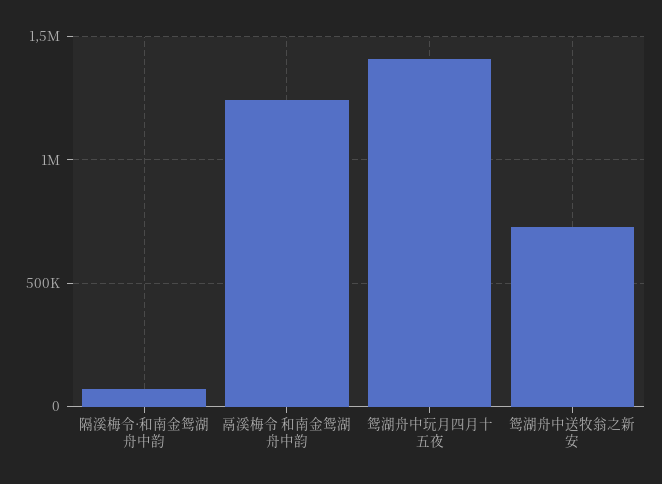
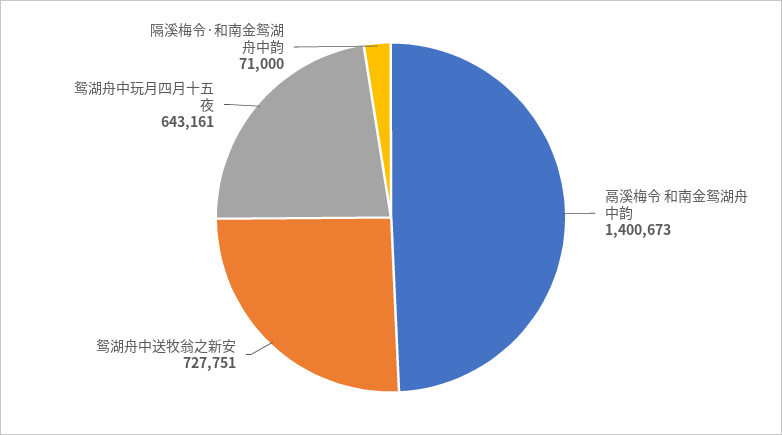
  {
    "隔溪梅令·和南金鸳湖舟中韵": 71000,
-   "鬲溪梅令 和南金鸳湖舟中韵": 1250000,
+   "鬲溪梅令 和南金鸳湖舟中韵": 1400673,
-   "鸳湖舟中玩月四月十五夜": 1400000,
+   "鸳湖舟中玩月四月十五夜": 643161,
    "鸳湖舟中送牧翁之新安": 727751
  }

